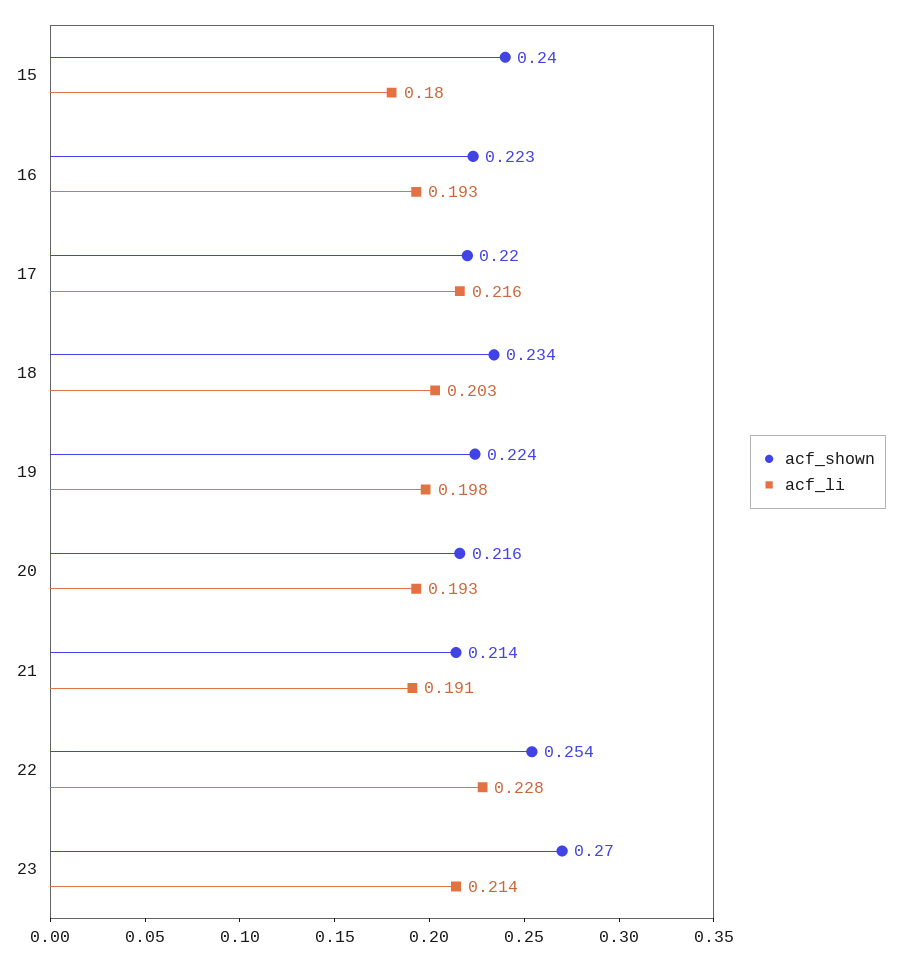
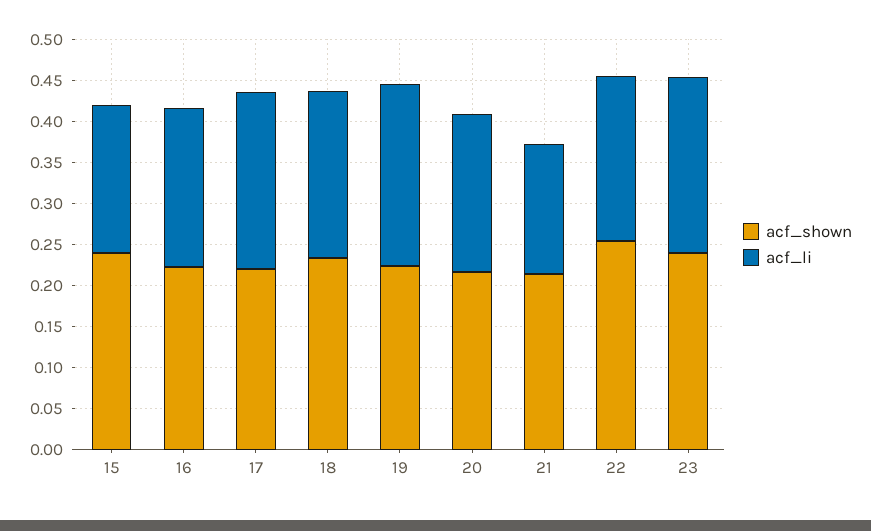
  {
    "acf_shown": {
      "15": 0.24,
      "16": 0.223,
      "17": 0.22,
      "18": 0.234,
      "19": 0.224,
      "20": 0.216,
      "21": 0.214,
      "22": 0.254,
-     "23": 0.27
+     "23": 0.24
    },
    "acf_li": {
      "15": 0.18,
      "16": 0.193,
      "17": 0.216,
      "18": 0.203,
-     "19": 0.198,
+     "19": 0.22,
      "20": 0.193,
-     "21": 0.191,
+     "21": 0.16,
-     "22": 0.228,
+     "22": 0.2,
      "23": 0.214
    }
  }

